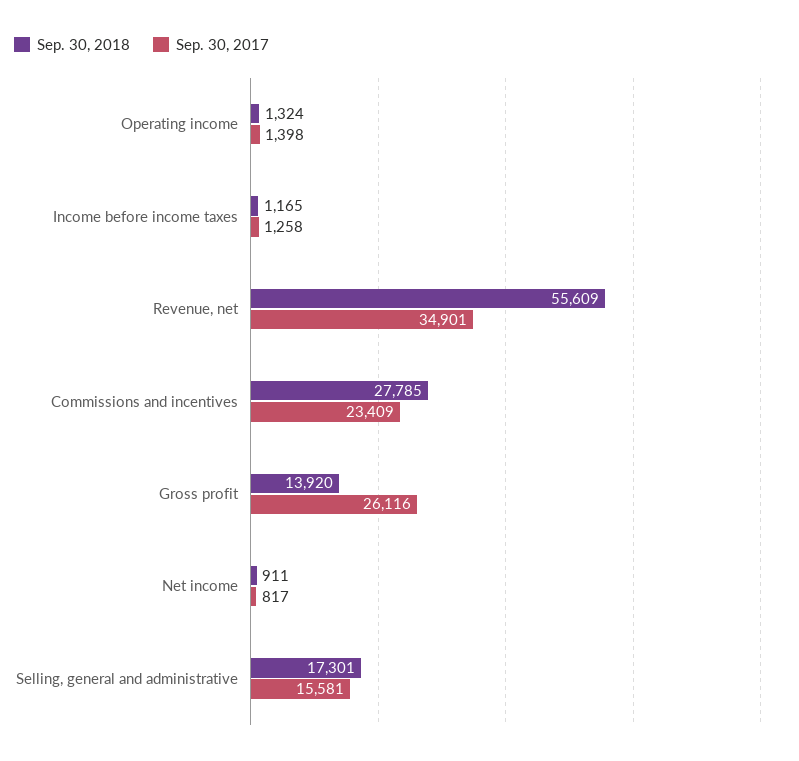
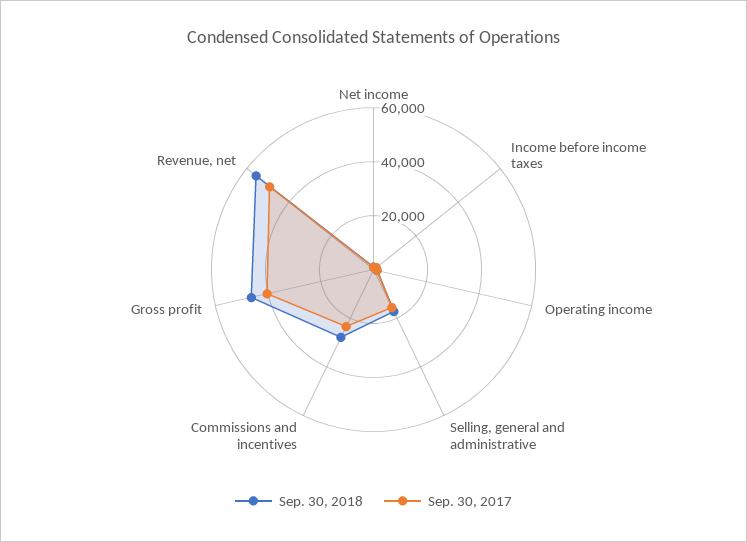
  {
    "Sep. 30, 2018": {
      "Operating income": 1324,
      "Income before income taxes": 1165,
      "Revenue, net": 55609,
      "Commissions and incentives": 27785,
-     "Gross profit": 13920,
+     "Gross profit": 45000,
      "Net income": 911,
      "Selling, general and administrative": 17301
    },
    "Sep. 30, 2017": {
      "Operating income": 1398,
      "Income before income taxes": 1258,
-     "Revenue, net": 34901,
+     "Revenue, net": 50000,
      "Commissions and incentives": 23409,
-     "Gross profit": 26116,
+     "Gross profit": 40000,
      "Net income": 817,
      "Selling, general and administrative": 15581
    }
  }

